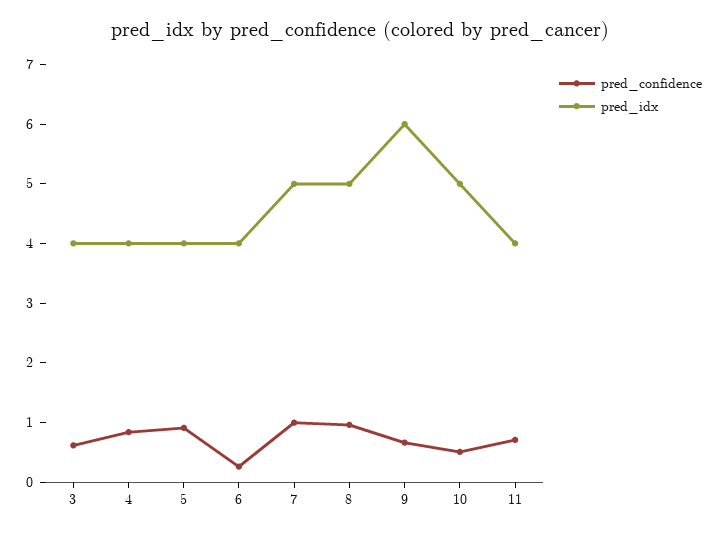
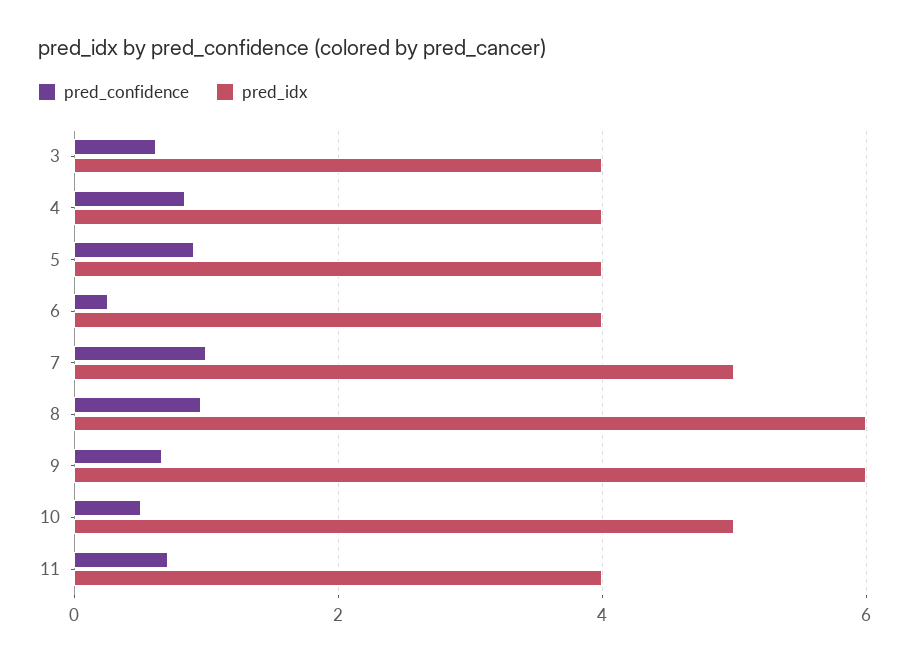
  {
    "pred_confidence": {
      "3": 0.6,
      "4": 0.8,
      "5": 1,
      "6": 0.2,
      "7": 1,
      "8": 1,
      "9": 0.6,
      "10": 0.6,
      "11": 0.8
    },
    "pred_idx": {
      "3": 4,
      "4": 4,
      "5": 4,
      "6": 4,
      "7": 5,
-     "8": 5,
+     "8": 6,
      "9": 6,
      "10": 5,
      "11": 4
    }
  }

